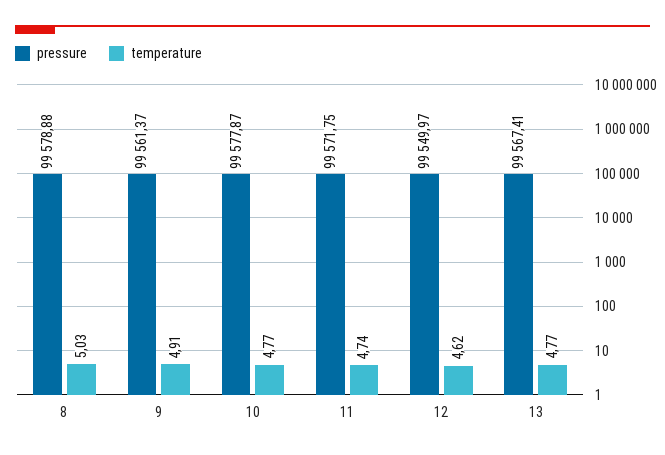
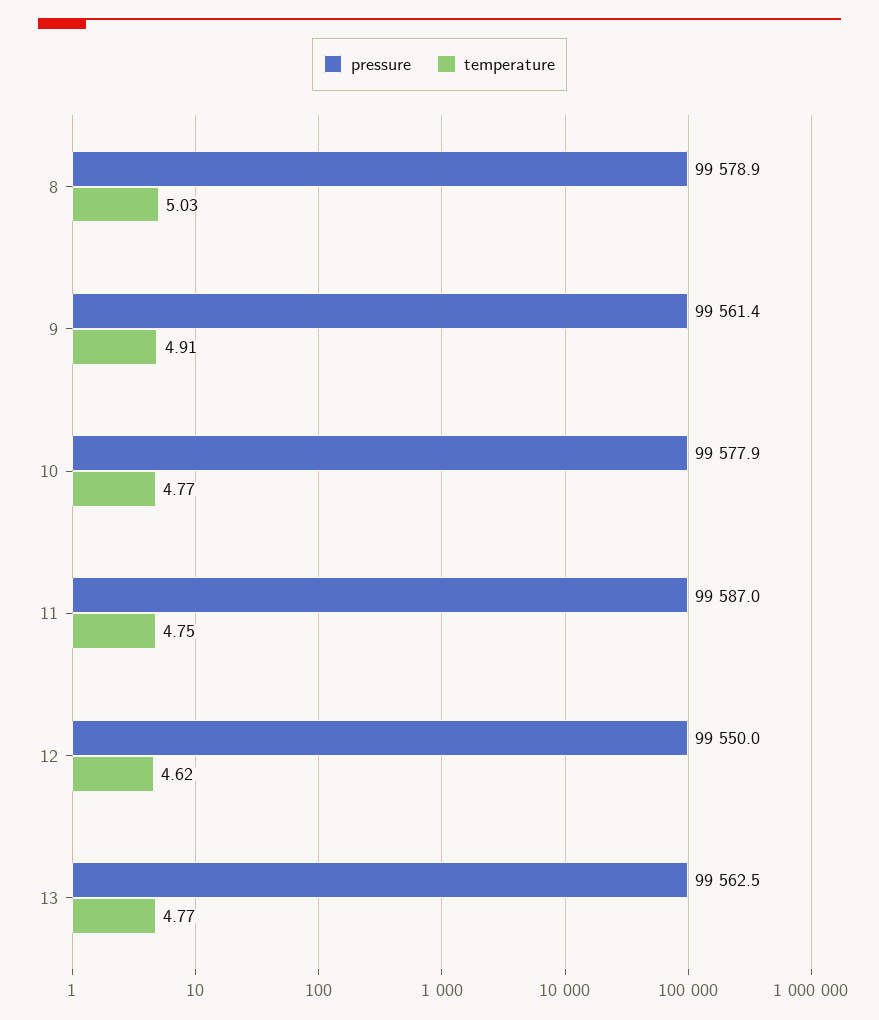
  {
    "pressure": {
      "8": 99578.88,
      "9": 99561.37,
      "10": 99577.87,
-     "11": 99571.75,
+     "11": 99587,
      "12": 99549.97,
-     "13": 99567.41
+     "13": 99562.5
    },
    "temperature": {
      "8": 5.03,
      "9": 4.91,
      "10": 4.77,
-     "11": 4.74,
+     "11": 4.75,
      "12": 4.62,
      "13": 4.77
    }
  }

